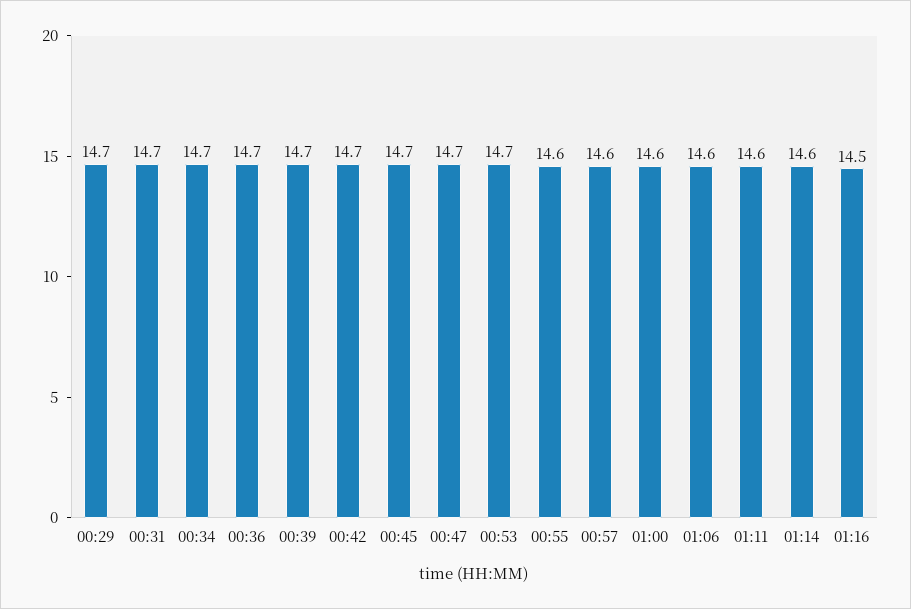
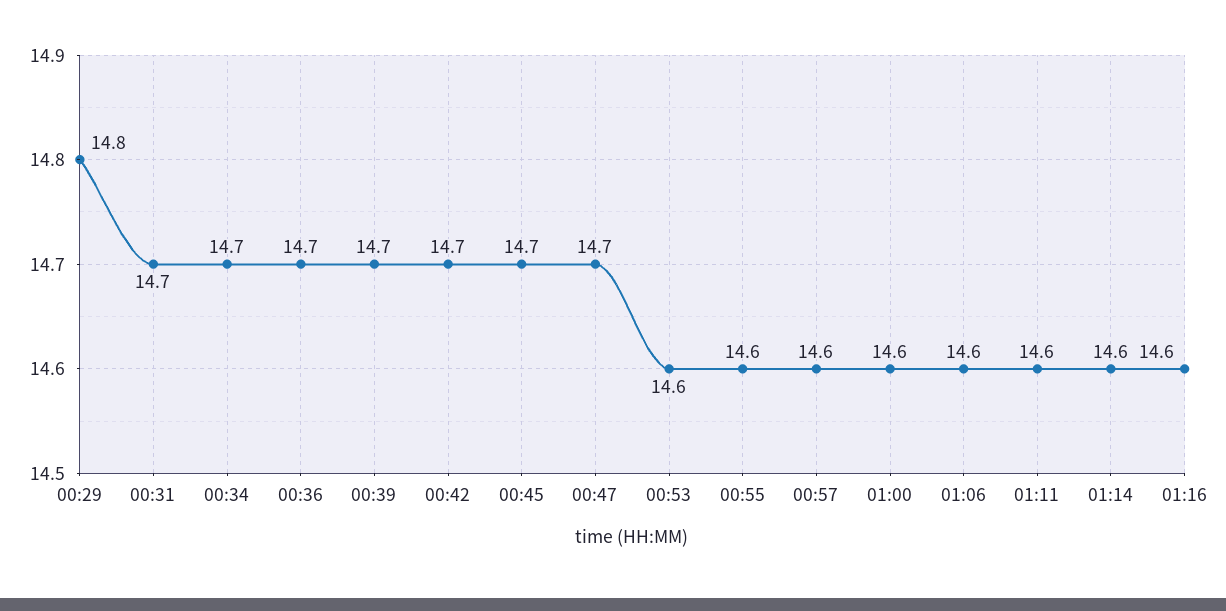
  {
-   "00:29": 14.7,
+   "00:29": 14.8,
    "00:31": 14.7,
    "00:34": 14.7,
    "00:36": 14.7,
    "00:39": 14.7,
    "00:42": 14.7,
    "00:45": 14.7,
    "00:47": 14.7,
-   "00:53": 14.7,
+   "00:53": 14.6,
    "00:55": 14.6,
    "00:57": 14.6,
    "01:00": 14.6,
    "01:06": 14.6,
    "01:11": 14.6,
    "01:14": 14.6,
-   "01:16": 14.5
+   "01:16": 14.6
  }

